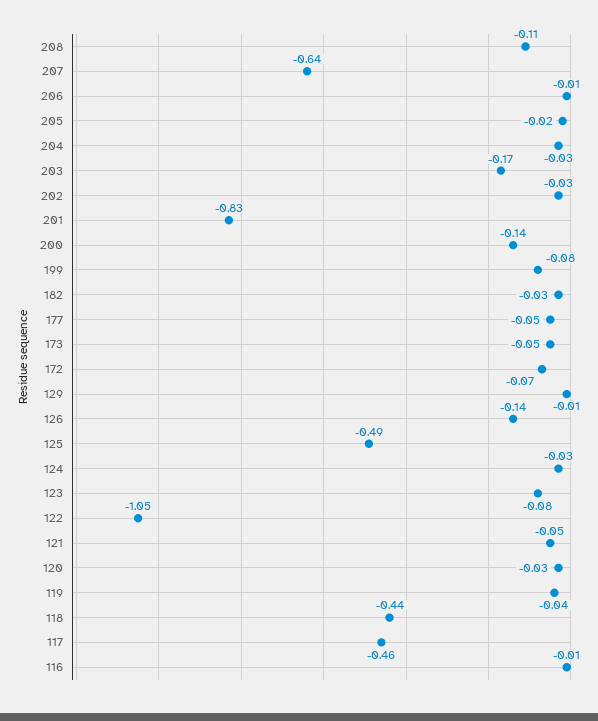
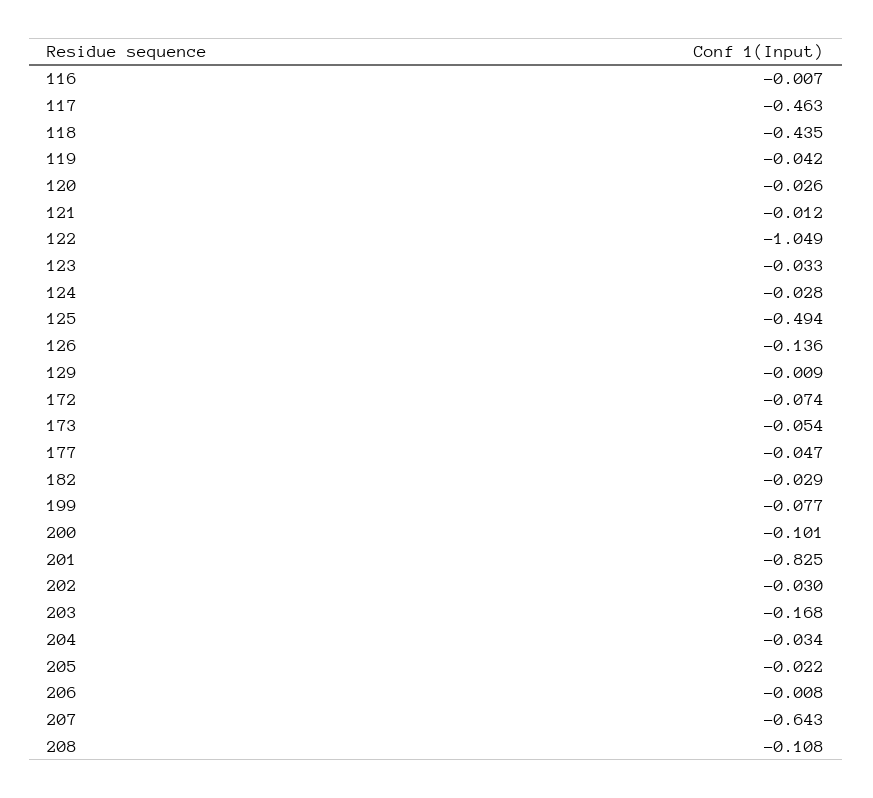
  {
    "208": -0.108,
    "207": -0.643,
    "206": -0.008,
    "205": -0.022,
    "204": -0.034,
    "203": -0.168,
    "202": -0.03,
    "201": -0.825,
-   "200": -0.14,
+   "200": -0.101,
    "199": -0.077,
    "182": -0.029,
    "177": -0.047,
    "173": -0.054,
    "172": -0.074,
    "129": -0.009,
    "126": -0.136,
    "125": -0.494,
    "124": -0.028,
-   "123": -0.08,
+   "123": -0.033,
    "122": -1.049,
-   "121": -0.05,
+   "121": -0.012,
    "120": -0.026,
    "119": -0.042,
    "118": -0.435,
    "117": -0.463,
    "116": -0.007
  }

